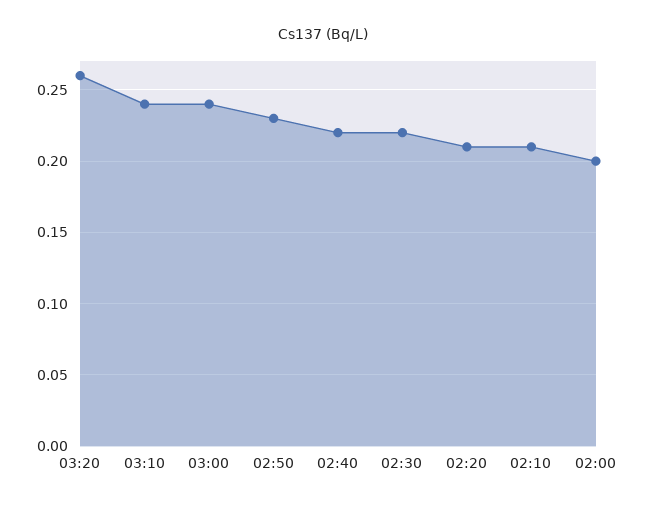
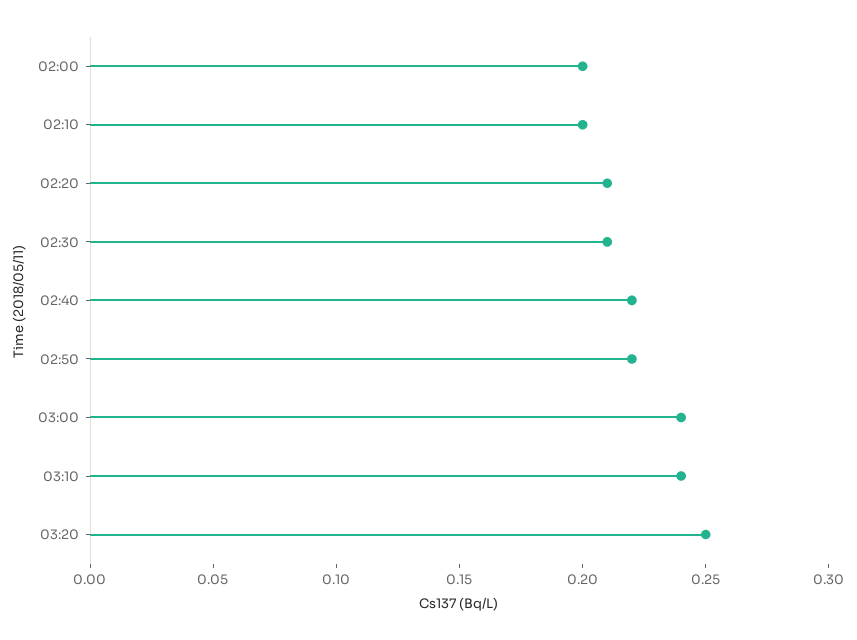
  {
-   "03:20": 0.26,
+   "03:20": 0.25,
    "03:10": 0.24,
    "03:00": 0.24,
-   "02:50": 0.23,
+   "02:50": 0.22,
    "02:40": 0.22,
-   "02:30": 0.22,
+   "02:30": 0.21,
    "02:20": 0.21,
-   "02:10": 0.21,
+   "02:10": 0.2,
    "02:00": 0.2
  }

